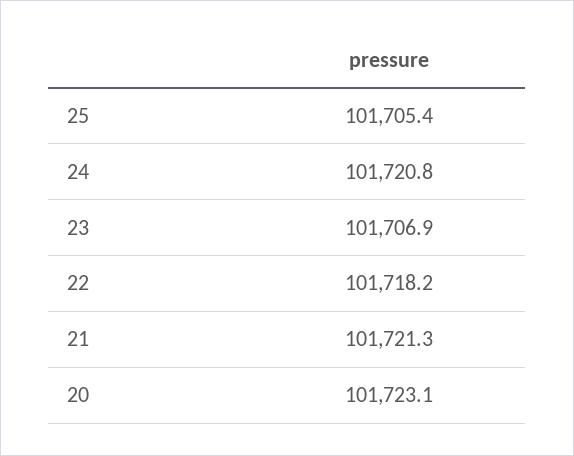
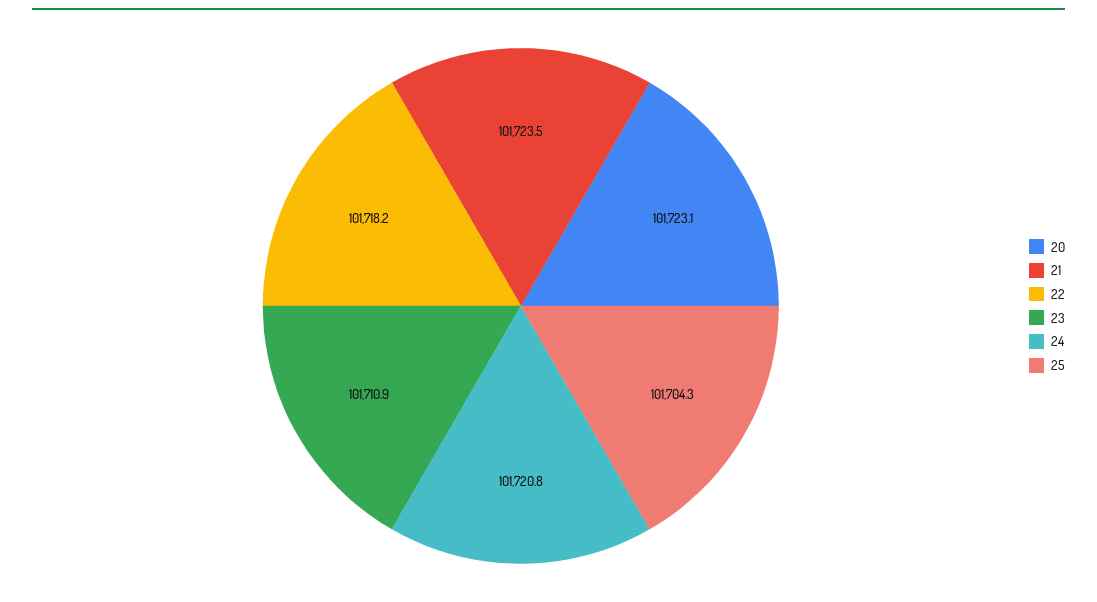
  {
-   "25": 101705.4,
+   "25": 101704.3,
    "24": 101720.8,
-   "23": 101706.9,
+   "23": 101710.9,
    "22": 101718.2,
-   "21": 101721.3,
+   "21": 101723.5,
    "20": 101723.1
  }

